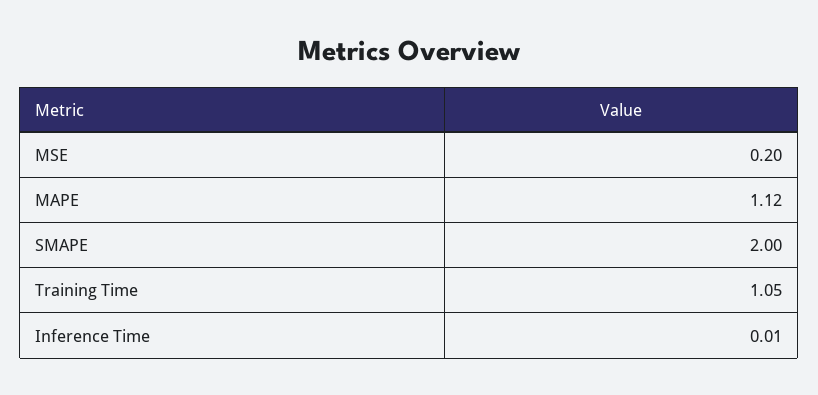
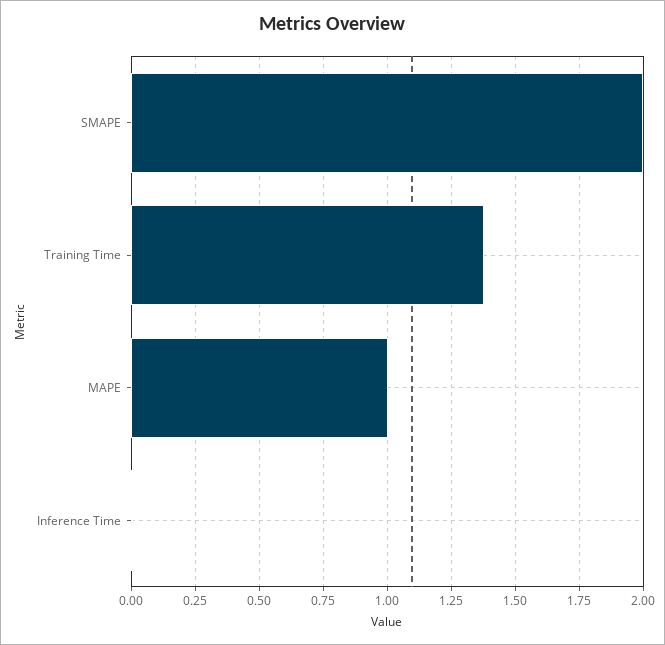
  {
-   "MSE": 0.2,
-   "MAPE": 1.12,
+   "MAPE": 1,
    "SMAPE": 2,
-   "Training Time": 1.05,
+   "Training Time": 1.375,
    "Inference Time": 0.01
  }

